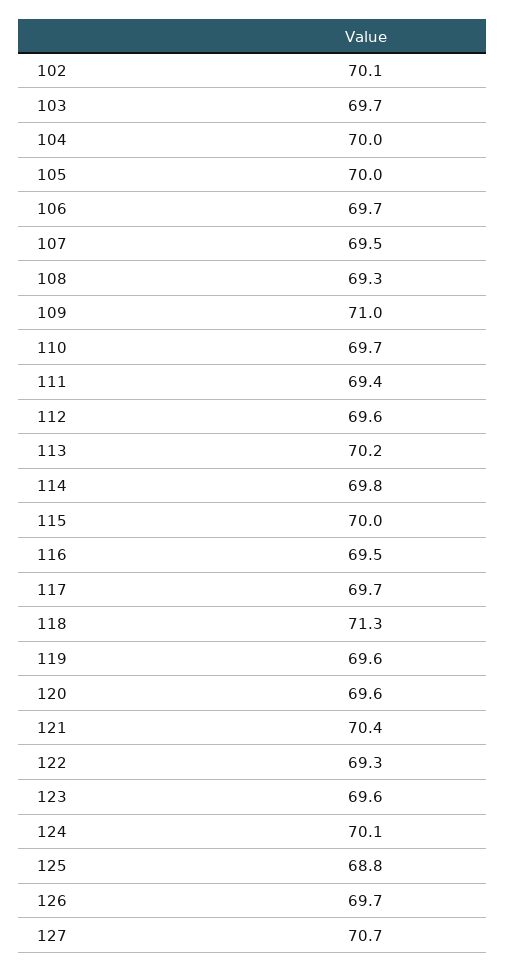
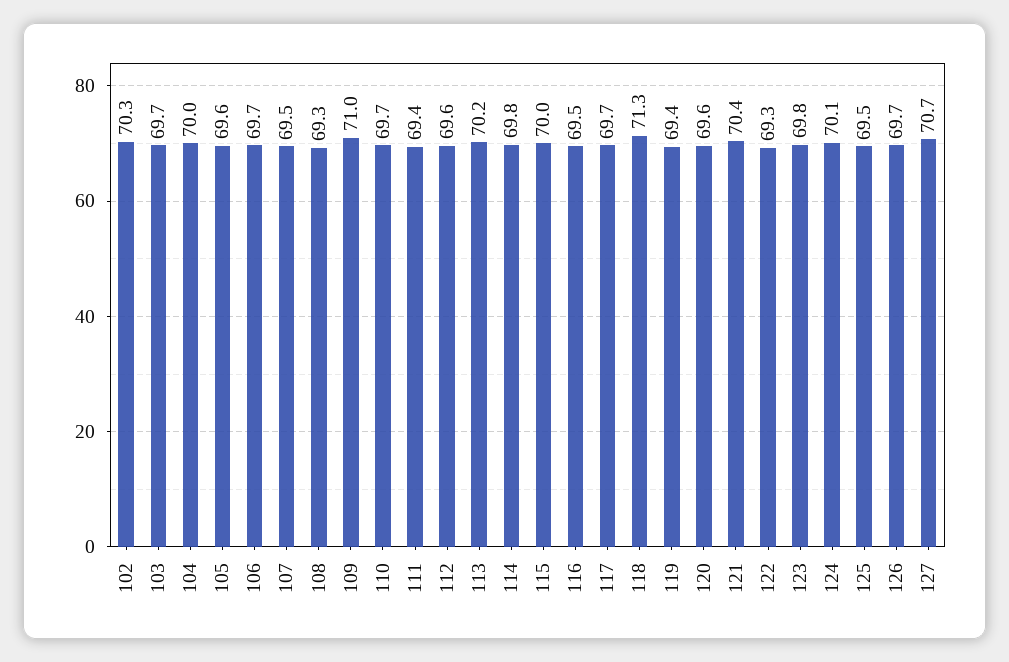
  {
-   "102": 70.1,
+   "102": 70.3,
    "103": 69.7,
    "104": 70,
-   "105": 70,
+   "105": 69.6,
    "106": 69.7,
    "107": 69.5,
    "108": 69.3,
    "109": 71,
    "110": 69.7,
    "111": 69.4,
    "112": 69.6,
    "113": 70.2,
    "114": 69.8,
    "115": 70,
    "116": 69.5,
    "117": 69.7,
    "118": 71.3,
-   "119": 69.6,
+   "119": 69.4,
    "120": 69.6,
    "121": 70.4,
    "122": 69.3,
-   "123": 69.6,
+   "123": 69.8,
    "124": 70.1,
-   "125": 68.8,
+   "125": 69.5,
    "126": 69.7,
    "127": 70.7
  }

